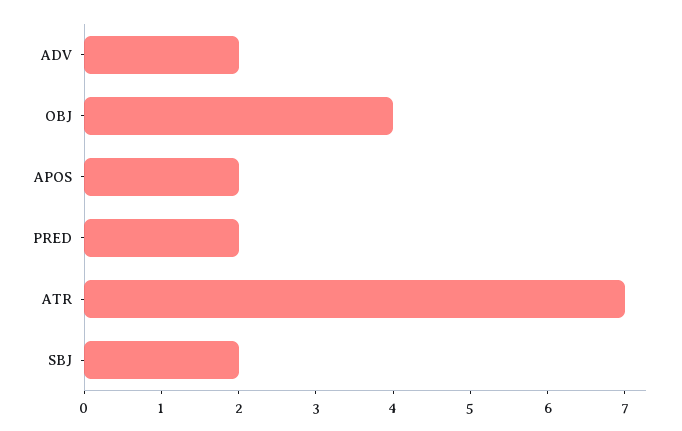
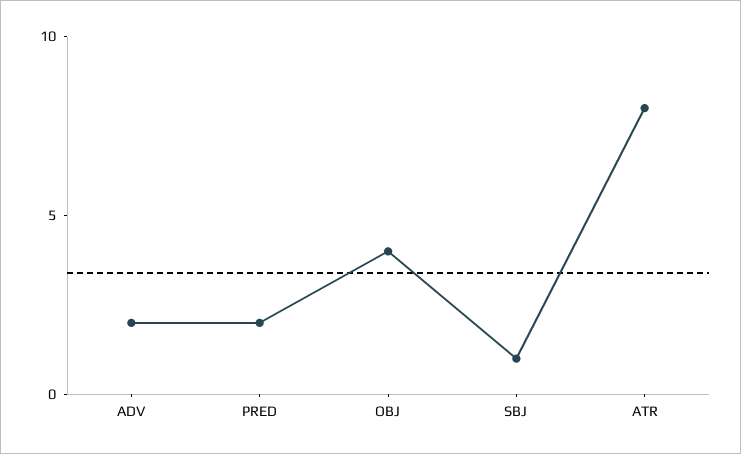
  {
    "ADV": 2,
    "OBJ": 4,
-   "APOS": 2,
    "PRED": 2,
-   "ATR": 7,
+   "ATR": 8,
-   "SBJ": 2
+   "SBJ": 1
  }

